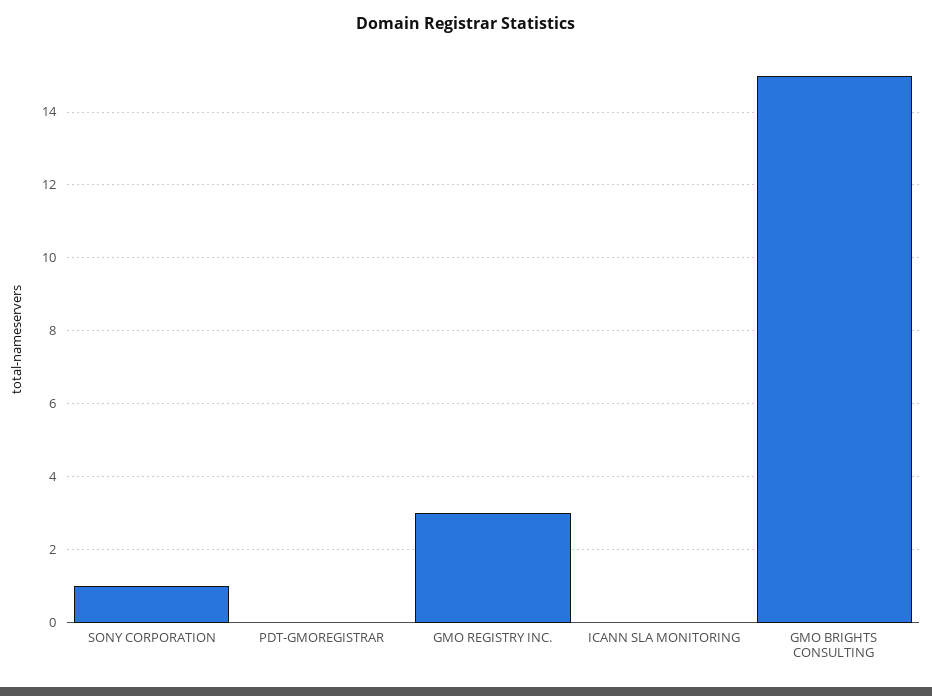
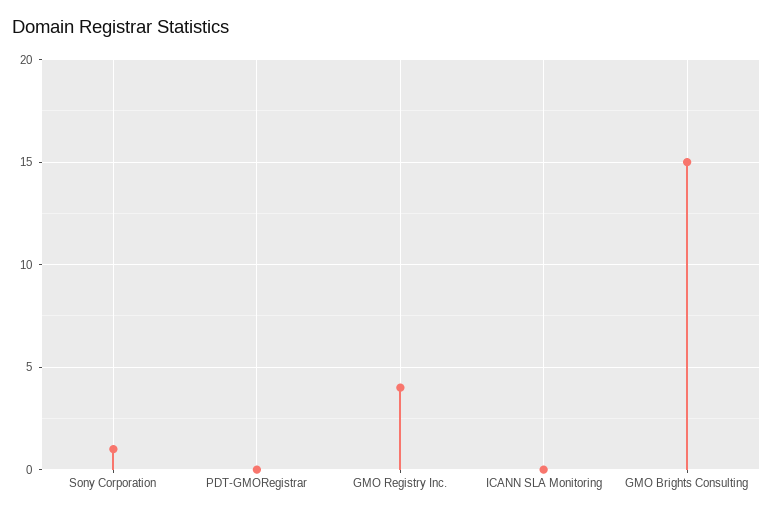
  {
    "SONY CORPORATION": 1,
    "PDT-GMOREGISTRAR": 0,
-   "GMO REGISTRY INC.": 3,
+   "GMO REGISTRY INC.": 4,
    "ICANN SLA MONITORING": 0,
    "GMO BRIGHTS CONSULTING": 15
  }

